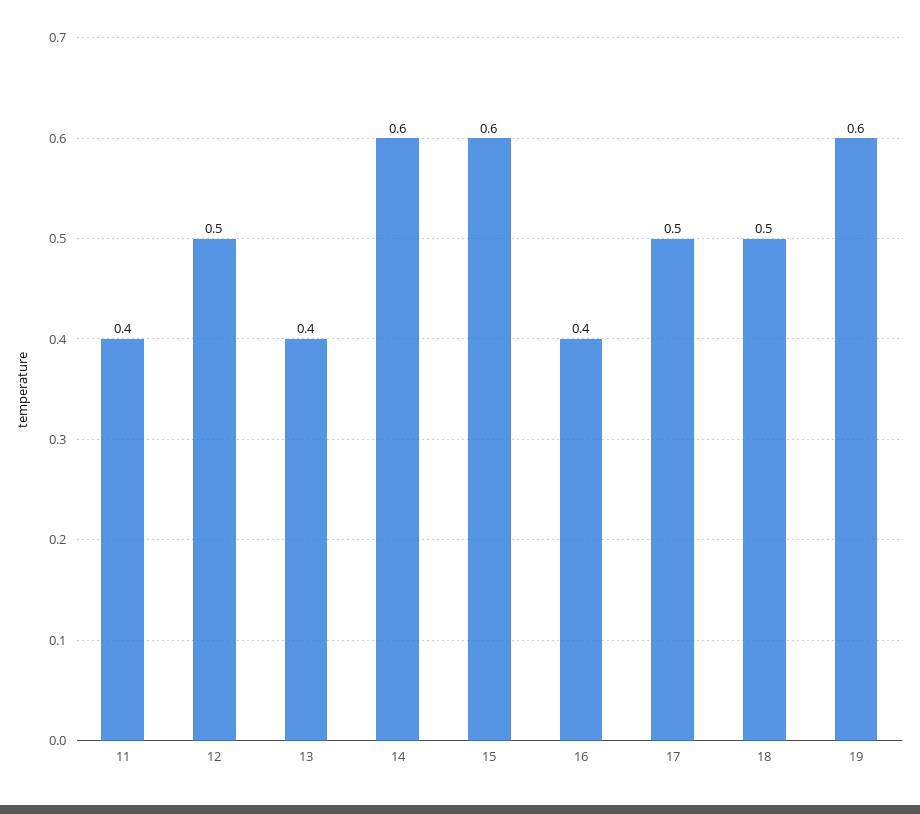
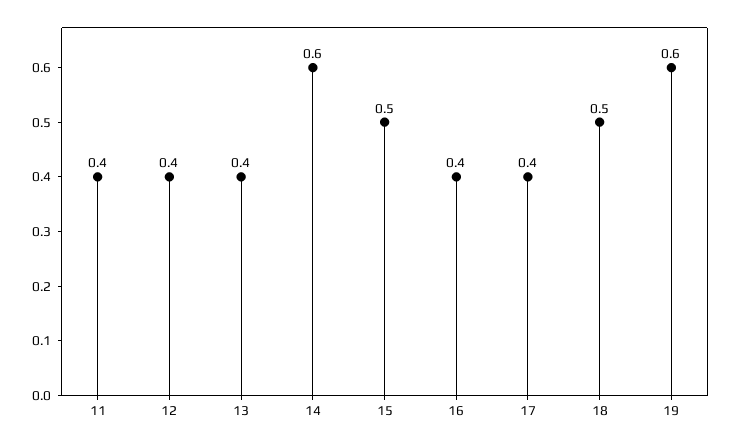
  {
    "11": 0.4,
-   "12": 0.5,
+   "12": 0.4,
    "13": 0.4,
    "14": 0.6,
-   "15": 0.6,
+   "15": 0.5,
    "16": 0.4,
-   "17": 0.5,
+   "17": 0.4,
    "18": 0.5,
    "19": 0.6
  }

